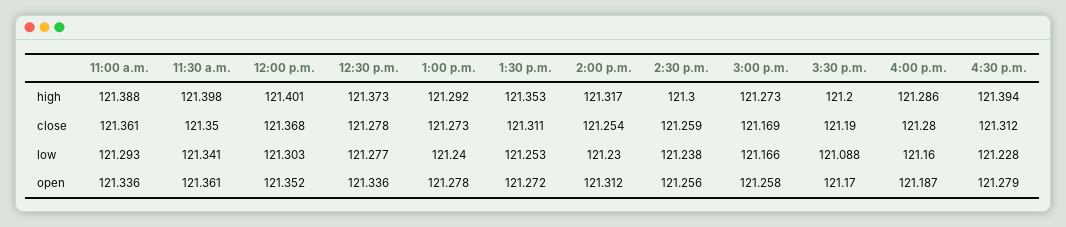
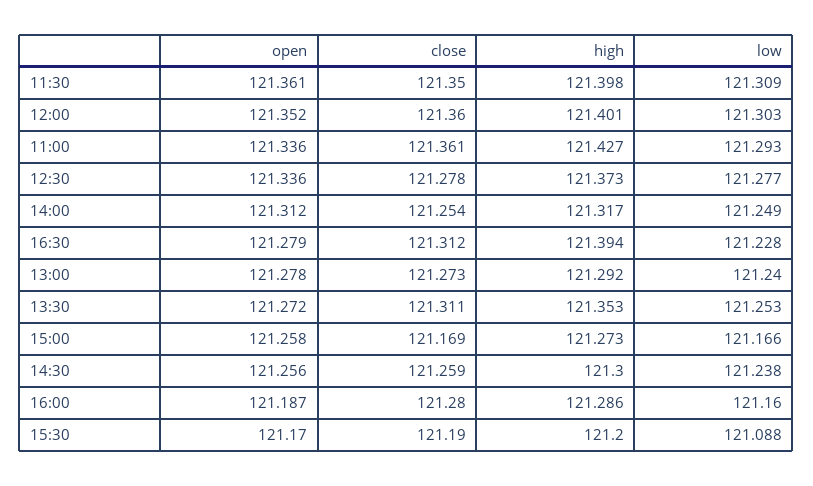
  {
    "11:00 a.m.": {
-     "high": 121.388,
+     "high": 121.427,
      "close": 121.361,
      "low": 121.293,
      "open": 121.336
    },
    "11:30 a.m.": {
      "high": 121.398,
      "close": 121.35,
-     "low": 121.341,
+     "low": 121.309,
      "open": 121.361
    },
    "12:00 p.m.": {
      "high": 121.401,
-     "close": 121.368,
+     "close": 121.36,
      "low": 121.303,
      "open": 121.352
    },
    "12:30 p.m.": {
      "high": 121.373,
      "close": 121.278,
      "low": 121.277,
      "open": 121.336
    },
    "1:00 p.m.": {
      "high": 121.292,
      "close": 121.273,
      "low": 121.24,
      "open": 121.278
    },
    "1:30 p.m.": {
      "high": 121.353,
      "close": 121.311,
      "low": 121.253,
      "open": 121.272
    },
    "2:00 p.m.": {
      "high": 121.317,
      "close": 121.254,
-     "low": 121.23,
+     "low": 121.249,
      "open": 121.312
    },
    "2:30 p.m.": {
      "high": 121.3,
      "close": 121.259,
      "low": 121.238,
      "open": 121.256
    },
    "3:00 p.m.": {
      "high": 121.273,
      "close": 121.169,
      "low": 121.166,
      "open": 121.258
    },
    "3:30 p.m.": {
      "high": 121.2,
      "close": 121.19,
      "low": 121.088,
      "open": 121.17
    },
    "4:00 p.m.": {
      "high": 121.286,
      "close": 121.28,
      "low": 121.16,
      "open": 121.187
    },
    "4:30 p.m.": {
      "high": 121.394,
      "close": 121.312,
      "low": 121.228,
      "open": 121.279
    }
  }

